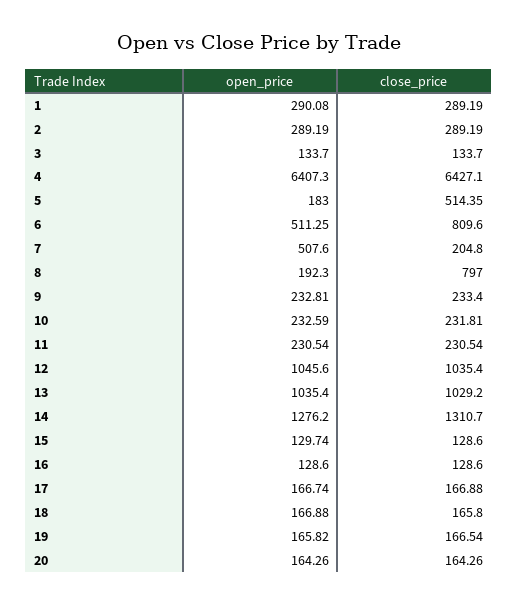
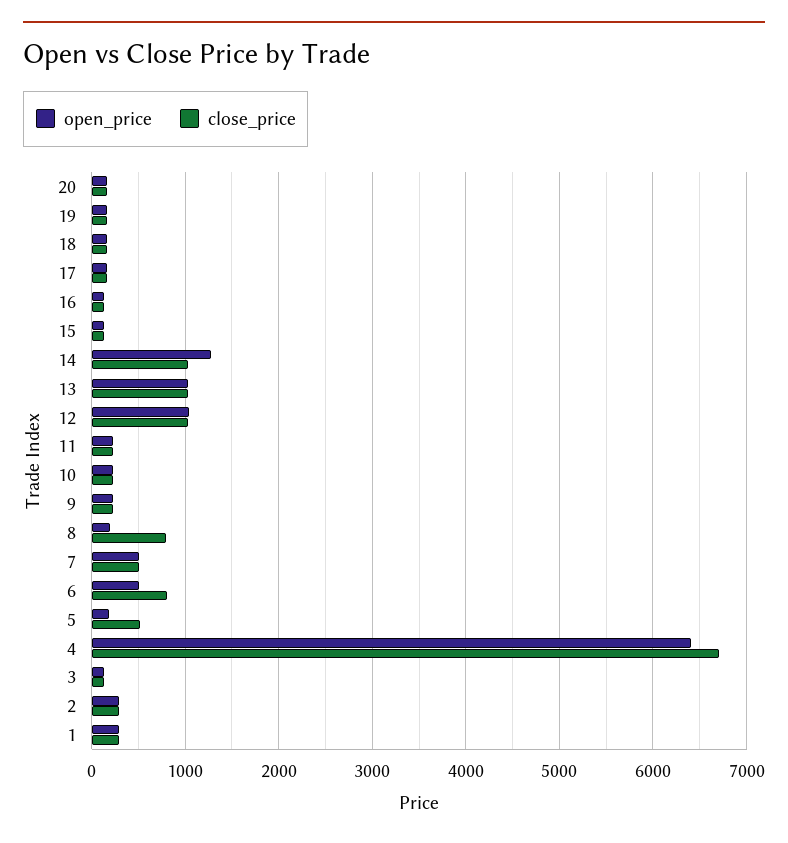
  {
    "open_price": {
      "1": 290.08,
      "2": 289.19,
      "3": 133.7,
      "4": 6407.3,
      "5": 183,
      "6": 511.25,
      "7": 507.6,
      "8": 192.3,
      "9": 232.81,
      "10": 232.59,
      "11": 230.54,
      "12": 1045.6,
      "13": 1035.4,
      "14": 1276.2,
      "15": 129.74,
      "16": 128.6,
      "17": 166.74,
      "18": 166.88,
      "19": 165.82,
      "20": 164.26
    },
    "close_price": {
      "1": 289.19,
      "2": 289.19,
      "3": 133.7,
-     "4": 6427.1,
+     "4": 6700,
      "5": 514.35,
      "6": 809.6,
-     "7": 204.8,
+     "7": 500,
      "8": 797,
      "9": 233.4,
      "10": 231.81,
      "11": 230.54,
      "12": 1035.4,
      "13": 1029.2,
-     "14": 1310.7,
+     "14": 1000,
      "15": 128.6,
      "16": 128.6,
      "17": 166.88,
      "18": 165.8,
      "19": 166.54,
      "20": 164.26
    }
  }

